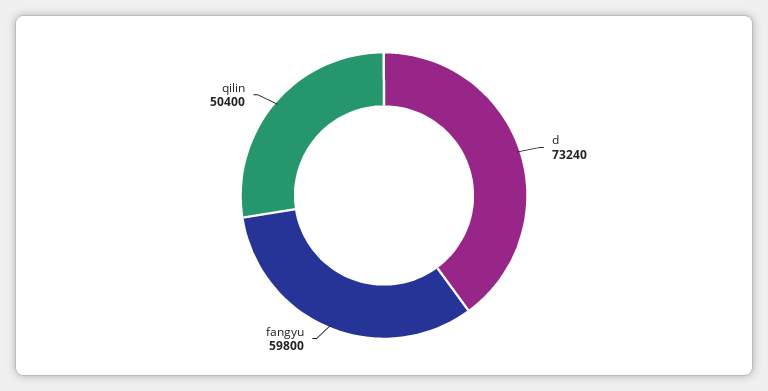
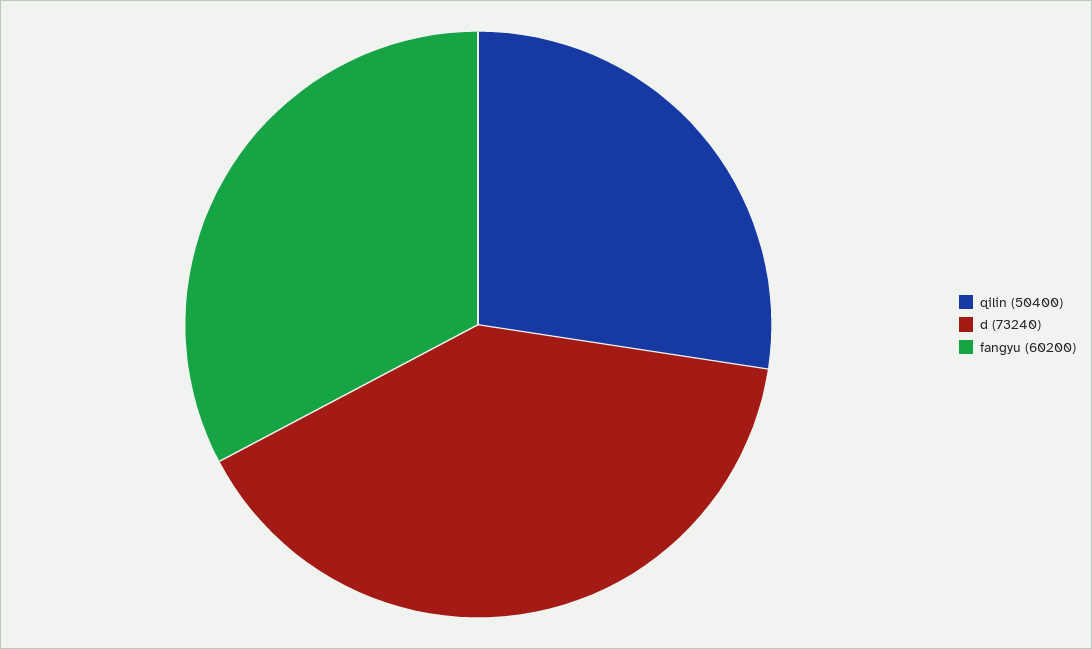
  {
    "d": 73240,
-   "fangyu": 59800,
+   "fangyu": 60200,
    "qilin": 50400
  }

